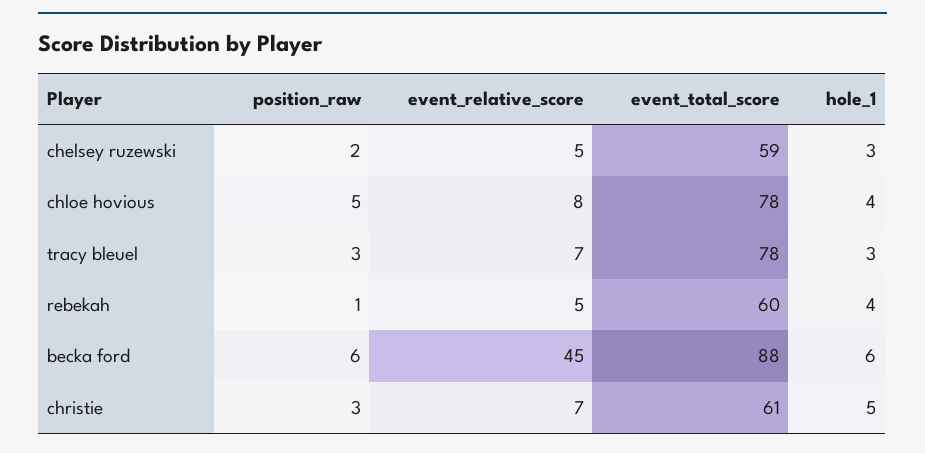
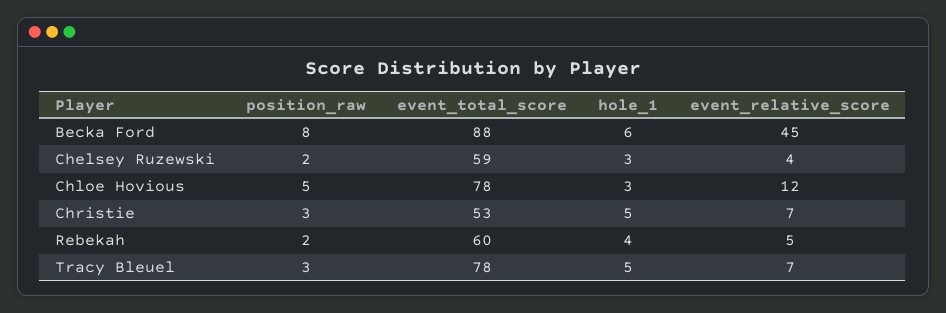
  {
    "position_raw": {
      "chelsey ruzewski": 2,
      "chloe hovious": 5,
      "tracy bleuel": 3,
-     "rebekah": 1,
+     "rebekah": 2,
-     "becka ford": 6,
+     "becka ford": 8,
      "christie": 3
    },
    "event_relative_score": {
-     "chelsey ruzewski": 5,
+     "chelsey ruzewski": 4,
-     "chloe hovious": 8,
+     "chloe hovious": 12,
      "tracy bleuel": 7,
      "rebekah": 5,
      "becka ford": 45,
      "christie": 7
    },
    "event_total_score": {
      "chelsey ruzewski": 59,
      "chloe hovious": 78,
      "tracy bleuel": 78,
      "rebekah": 60,
      "becka ford": 88,
-     "christie": 61
+     "christie": 53
    },
    "hole_1": {
      "chelsey ruzewski": 3,
-     "chloe hovious": 4,
+     "chloe hovious": 3,
-     "tracy bleuel": 3,
+     "tracy bleuel": 5,
      "rebekah": 4,
      "becka ford": 6,
      "christie": 5
    }
  }

